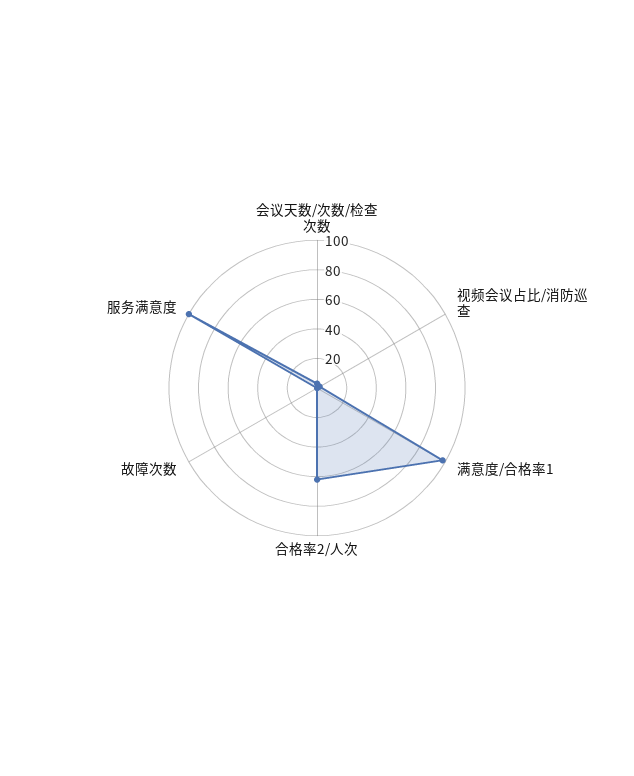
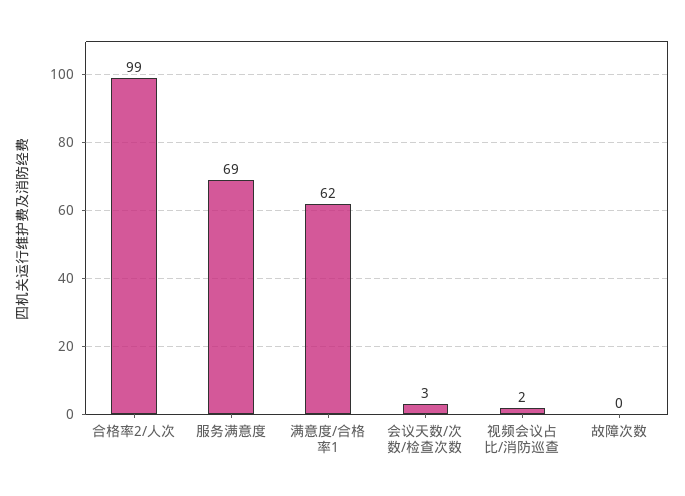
  {
    "会议天数/次数/检查次数": 3,
    "视频会议占比/消防巡查": 2,
-   "满意度/合格率1": 100,
+   "满意度/合格率1": 62,
-   "合格率2/人次": 60,
+   "合格率2/人次": 99,
    "故障次数": 0,
-   "服务满意度": 100
+   "服务满意度": 69
  }

